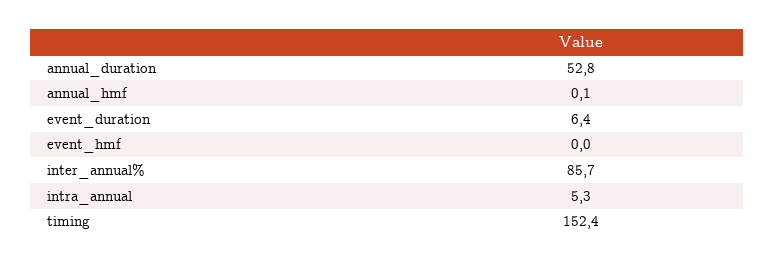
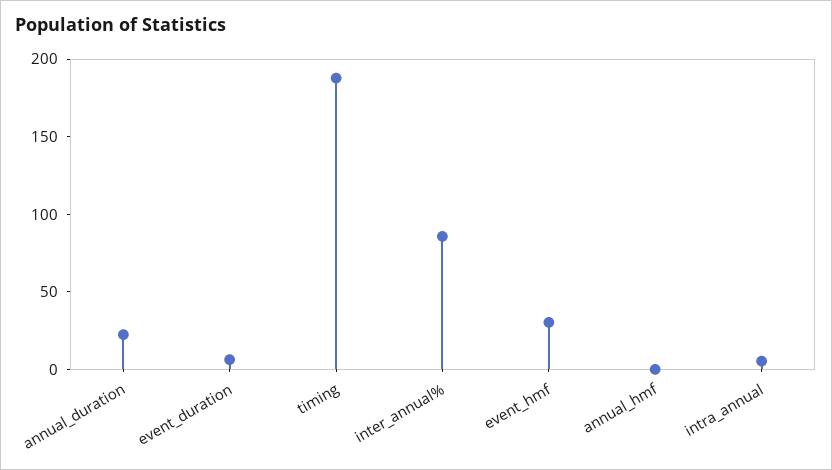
  {
-   "annual_duration": 52.8,
+   "annual_duration": 20,
    "annual_hmf": 0.1,
    "event_duration": 6.4,
-   "event_hmf": 0,
+   "event_hmf": 30,
    "inter_annual%": 85.7,
    "intra_annual": 5.3,
-   "timing": 152.4
+   "timing": 190
  }

